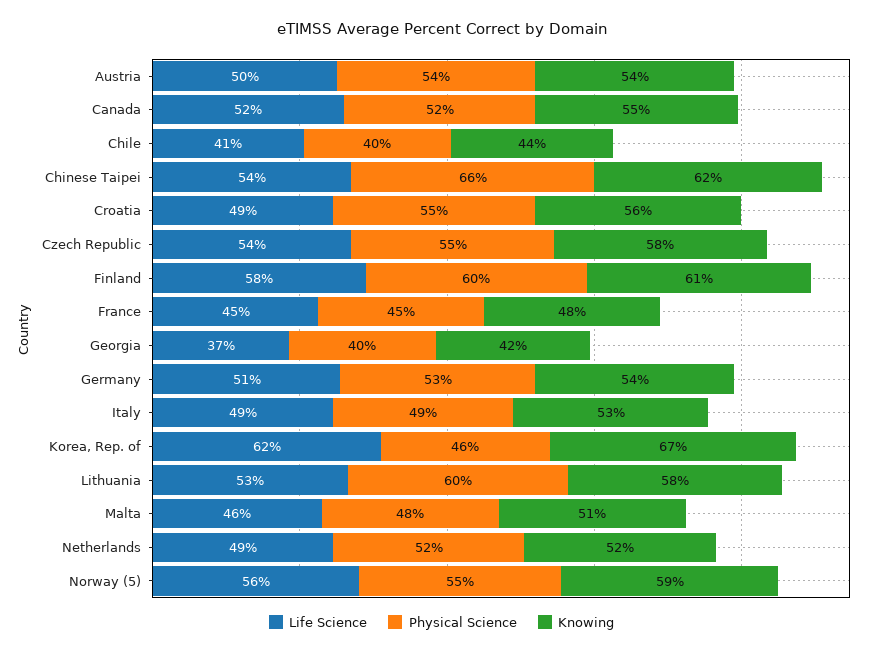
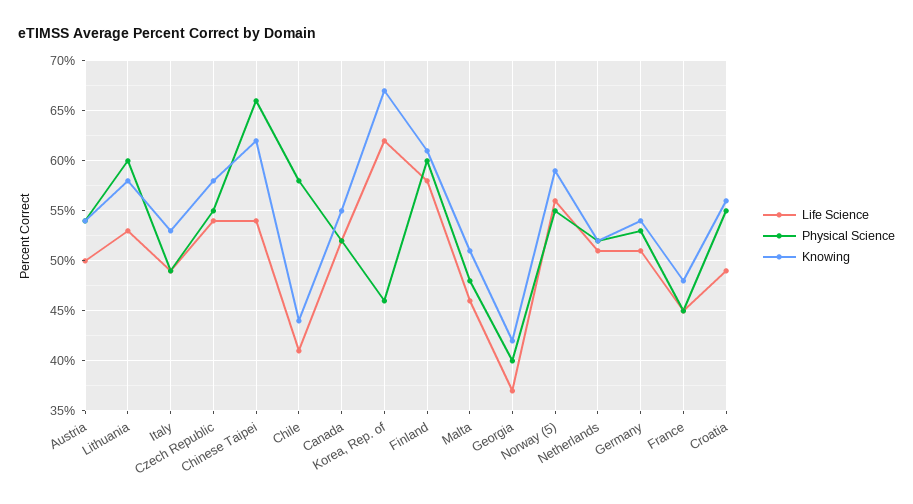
  {
    "Life Science": {
      "Austria": 50,
      "Canada": 52,
      "Chile": 41,
      "Chinese Taipei": 54,
      "Croatia": 49,
      "Czech Republic": 54,
      "Finland": 58,
      "France": 45,
      "Georgia": 37,
      "Germany": 51,
      "Italy": 49,
      "Korea, Rep. of": 62,
      "Lithuania": 53,
      "Malta": 46,
-     "Netherlands": 49,
+     "Netherlands": 51,
      "Norway (5)": 56
    },
    "Physical Science": {
      "Austria": 54,
      "Canada": 52,
-     "Chile": 40,
+     "Chile": 58,
      "Chinese Taipei": 66,
      "Croatia": 55,
      "Czech Republic": 55,
      "Finland": 60,
      "France": 45,
      "Georgia": 40,
      "Germany": 53,
      "Italy": 49,
      "Korea, Rep. of": 46,
      "Lithuania": 60,
      "Malta": 48,
      "Netherlands": 52,
      "Norway (5)": 55
    },
    "Knowing": {
      "Austria": 54,
      "Canada": 55,
      "Chile": 44,
      "Chinese Taipei": 62,
      "Croatia": 56,
      "Czech Republic": 58,
      "Finland": 61,
      "France": 48,
      "Georgia": 42,
      "Germany": 54,
      "Italy": 53,
      "Korea, Rep. of": 67,
      "Lithuania": 58,
      "Malta": 51,
      "Netherlands": 52,
      "Norway (5)": 59
    }
  }

